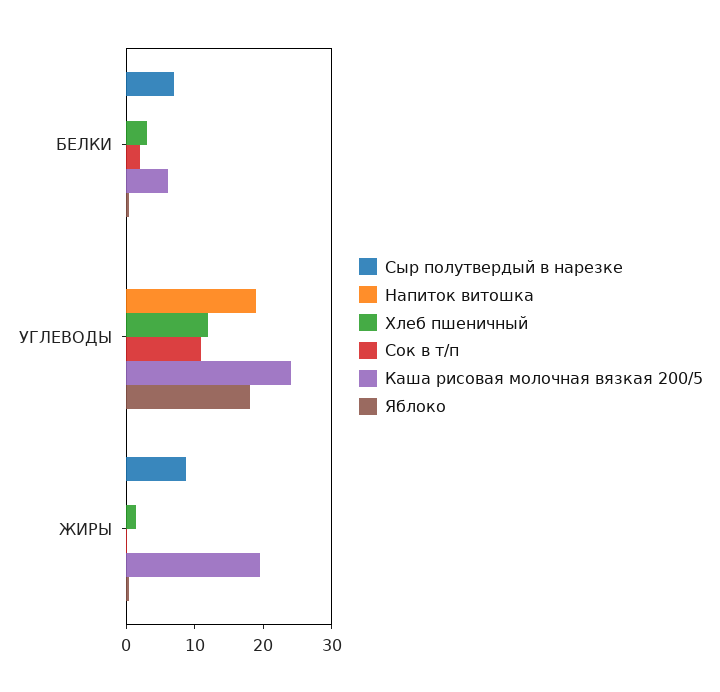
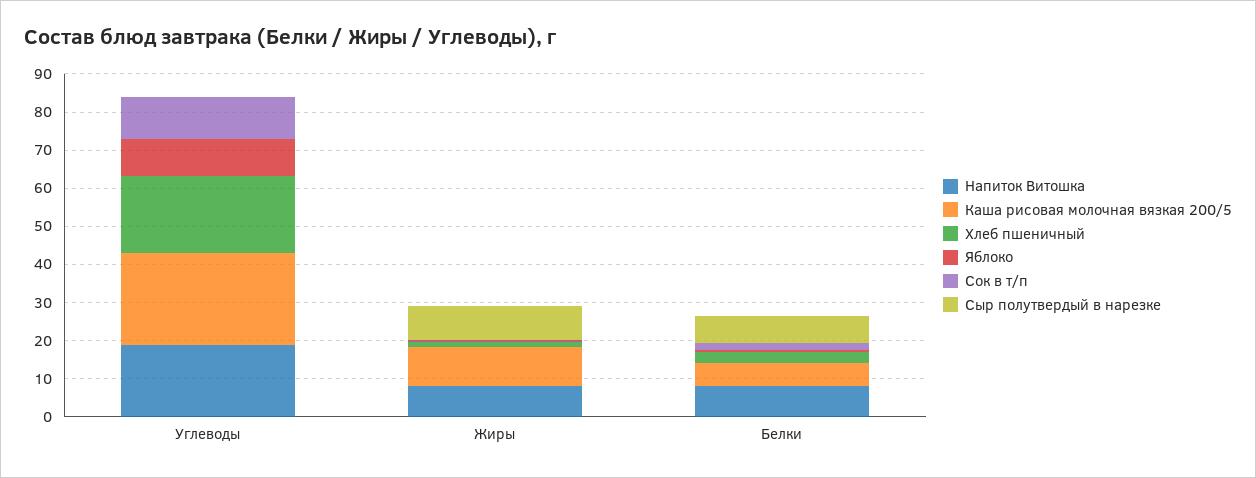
  {
    "Сыр полутвердый в нарезке": {
      "БЕЛКИ": 8,
      "УГЛЕВОДЫ": 0,
      "ЖИРЫ": 8
    },
    "Напиток витошка": {
-     "БЕЛКИ": 0,
+     "БЕЛКИ": 7.5,
      "УГЛЕВОДЫ": 20,
-     "ЖИРЫ": 0
+     "ЖИРЫ": 7.5
    },
    "Хлеб пшеничный": {
      "БЕЛКИ": 4,
-     "УГЛЕВОДЫ": 12,
+     "УГЛЕВОДЫ": 20,
      "ЖИРЫ": 2
    },
    "Сок в т/п": {
      "БЕЛКИ": 2,
      "УГЛЕВОДЫ": 12,
      "ЖИРЫ": 0
    },
    "Каша рисовая молочная вязкая 200/5": {
      "БЕЛКИ": 6,
      "УГЛЕВОДЫ": 24,
-     "ЖИРЫ": 20
+     "ЖИРЫ": 10
    },
    "Яблоко": {
      "БЕЛКИ": 0,
-     "УГЛЕВОДЫ": 18,
+     "УГЛЕВОДЫ": 10,
      "ЖИРЫ": 0
    }
  }

